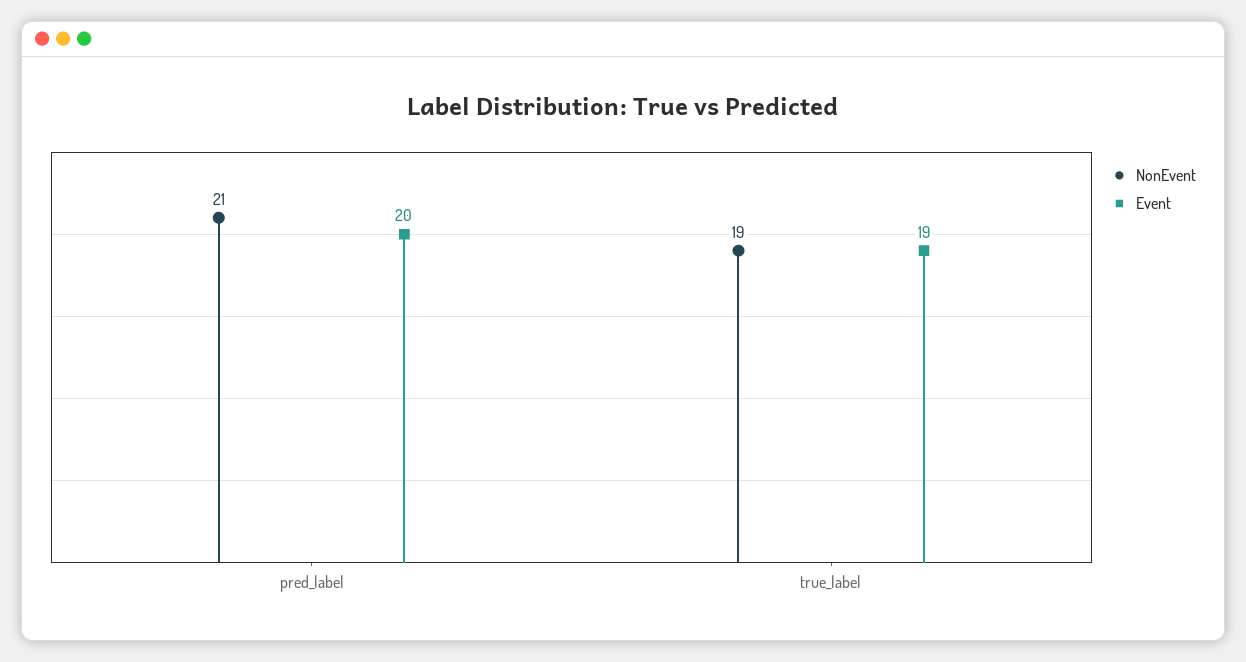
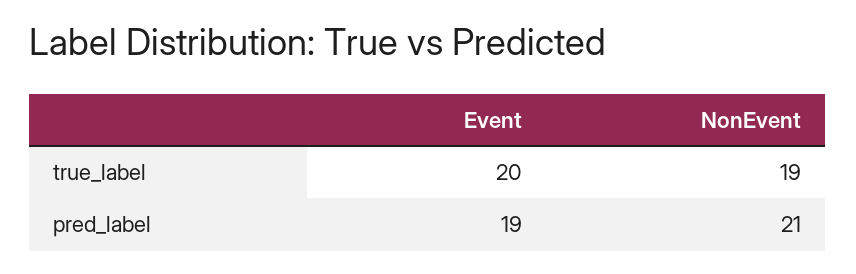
  {
    "NonEvent": {
      "pred_label": 21,
      "true_label": 19
    },
    "Event": {
-     "pred_label": 20,
+     "pred_label": 19,
-     "true_label": 19
+     "true_label": 20
    }
  }

